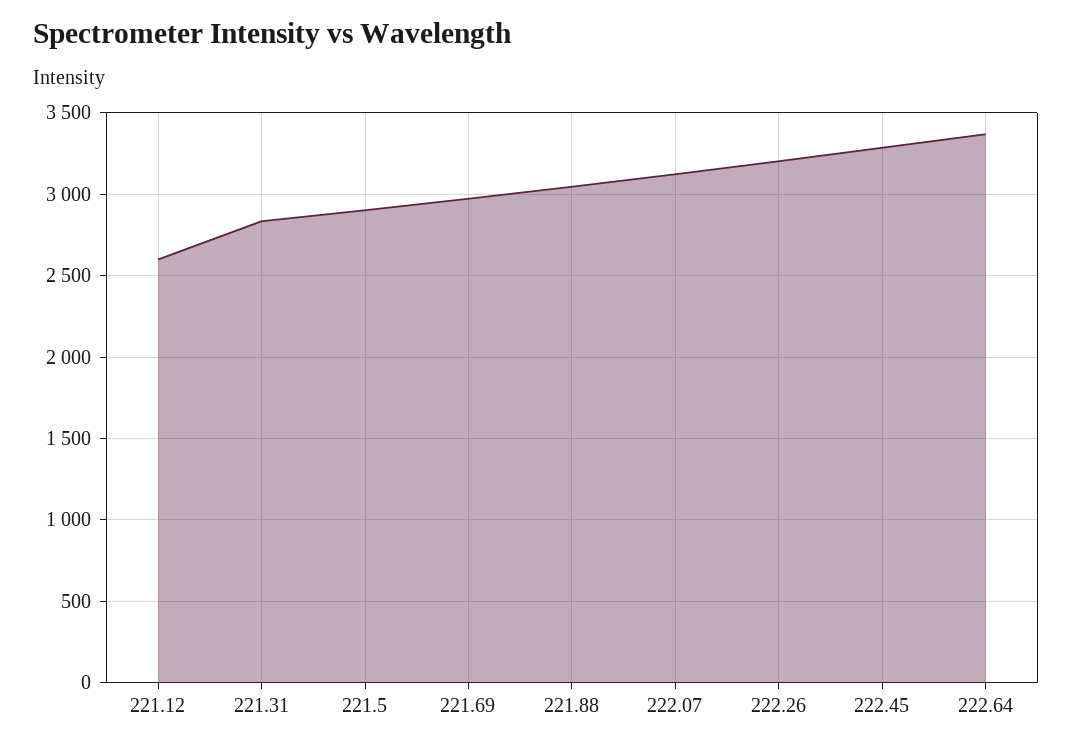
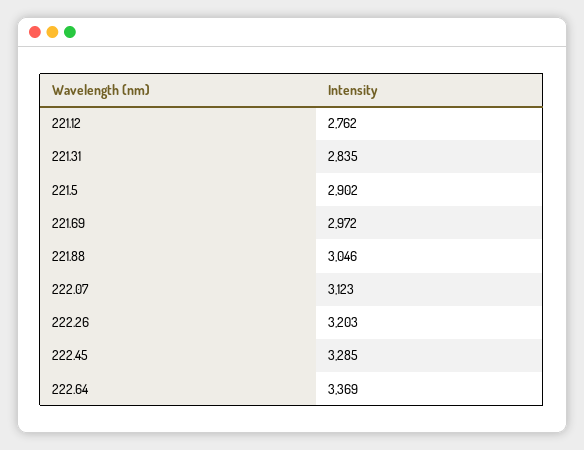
  {
-   "221.12": 2600,
+   "221.12": 2762,
    "221.31": 2835,
    "221.5": 2902,
    "221.69": 2972,
    "221.88": 3046,
    "222.07": 3123,
    "222.26": 3203,
    "222.45": 3285,
    "222.64": 3369
  }

